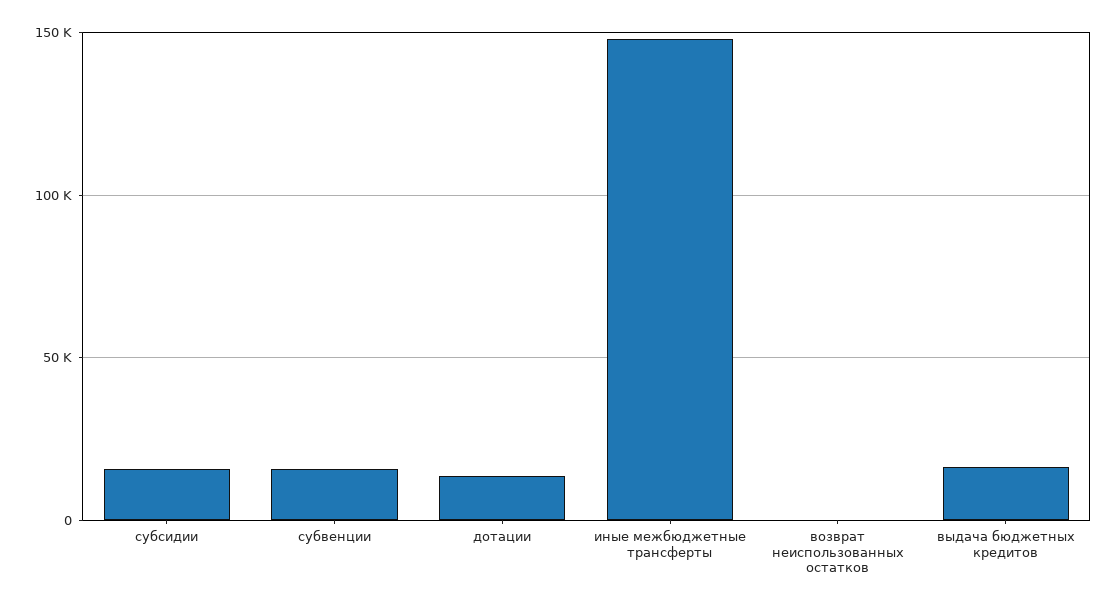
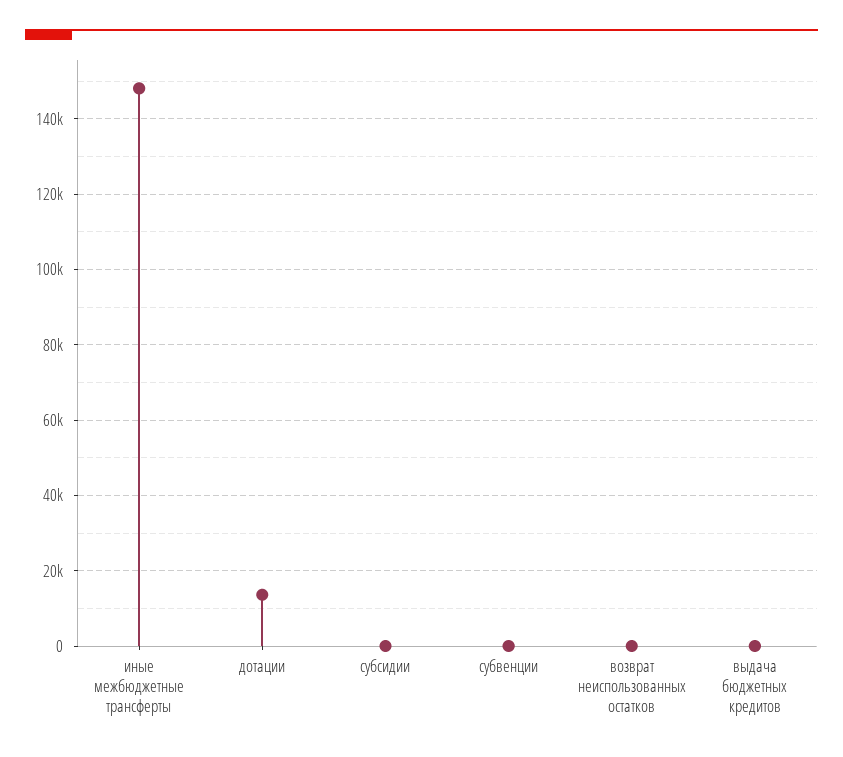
  {
-   "субсидии": 15000,
+   "субсидии": 0,
-   "субвенции": 15000,
+   "субвенции": 0,
    "дотации": 14000,
    "иные межбюджетные трансферты": 148000,
    "возврат неиспользованных остатков": 0,
-   "выдача бюджетных кредитов": 15000
+   "выдача бюджетных кредитов": 0
  }

